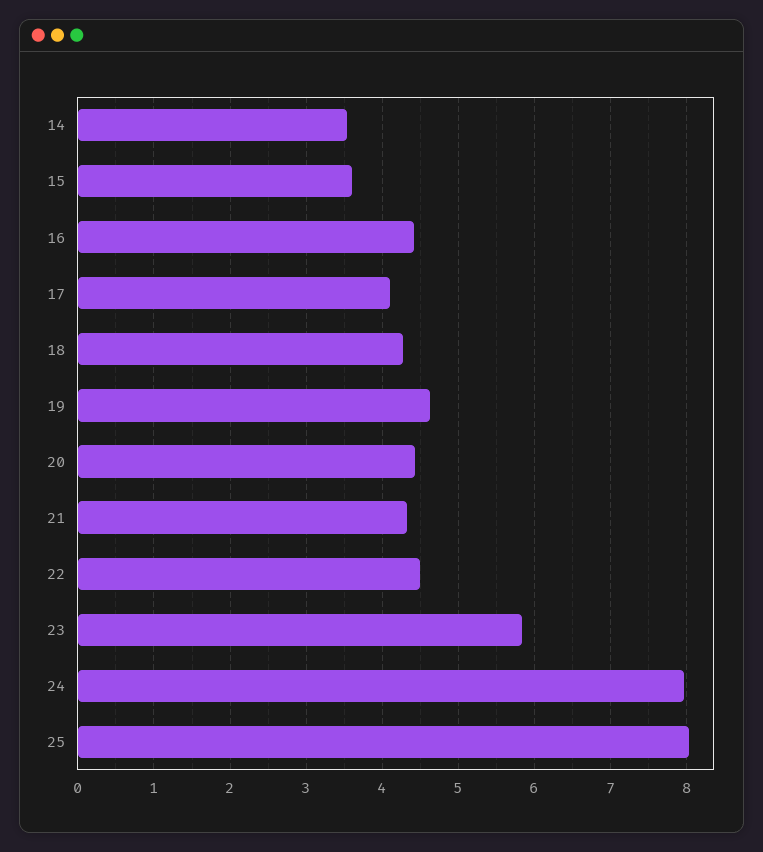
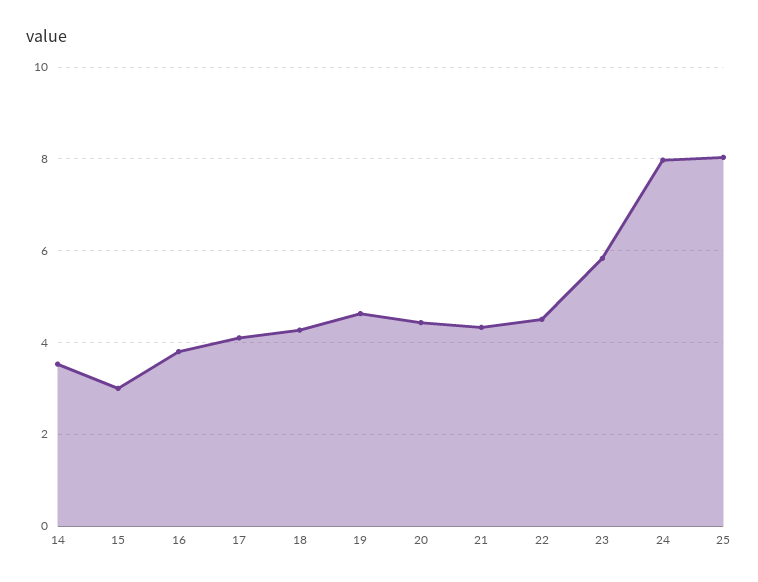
  {
    "14": 3.5,
-   "15": 3.6,
+   "15": 3,
-   "16": 4.4,
+   "16": 3.8,
    "17": 4.1,
    "18": 4.3,
    "19": 4.6,
    "20": 4.4,
    "21": 4.3,
    "22": 4.5,
    "23": 5.8,
    "24": 8,
    "25": 8
  }

